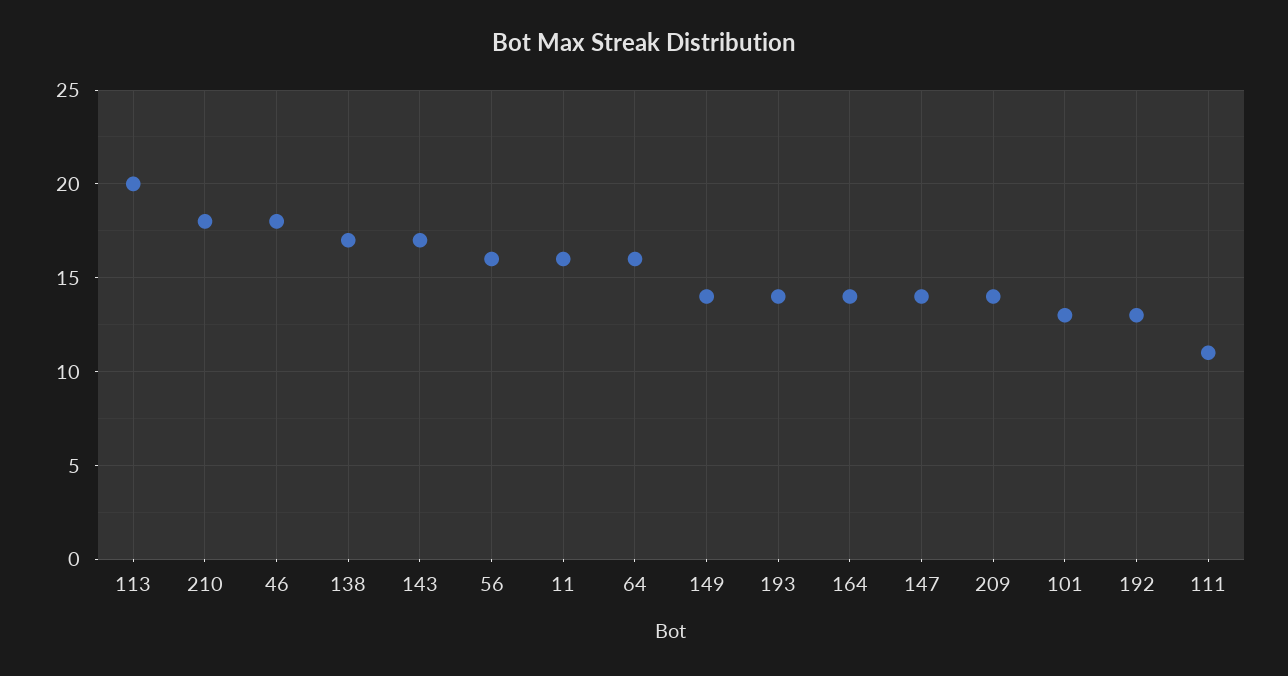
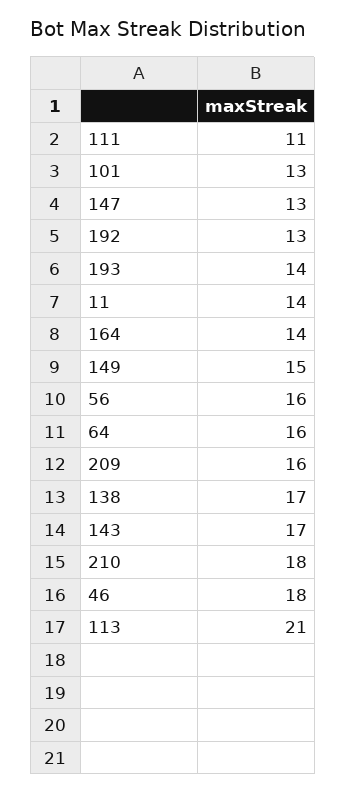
  {
-   "113": 20,
+   "113": 21,
    "210": 18,
    "46": 18,
    "138": 17,
    "143": 17,
    "56": 16,
-   "11": 16,
+   "11": 14,
    "64": 16,
-   "149": 14,
+   "149": 15,
    "193": 14,
    "164": 14,
-   "147": 14,
+   "147": 13,
-   "209": 14,
+   "209": 16,
    "101": 13,
    "192": 13,
    "111": 11
  }

